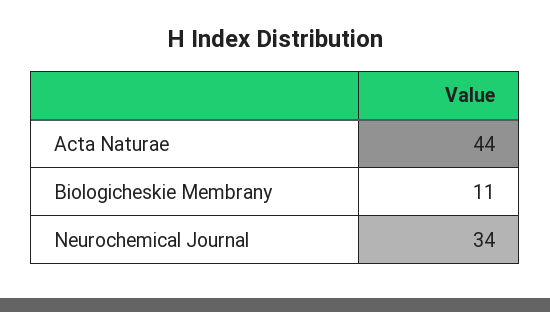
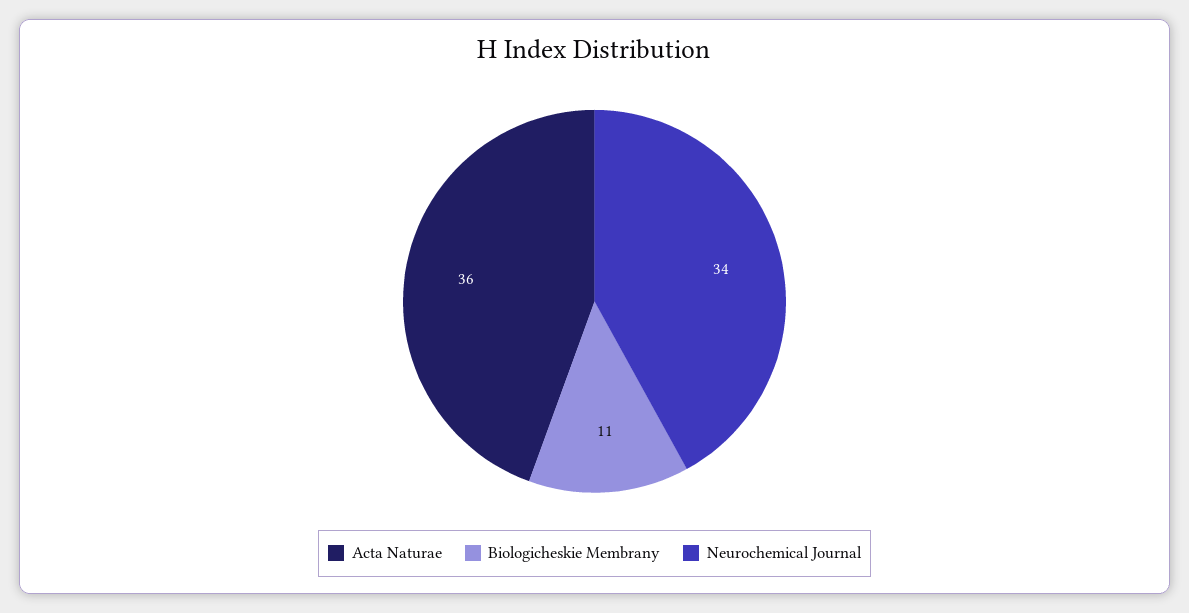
  {
-   "Acta Naturae": 44,
+   "Acta Naturae": 36,
    "Biologicheskie Membrany": 11,
    "Neurochemical Journal": 34
  }

